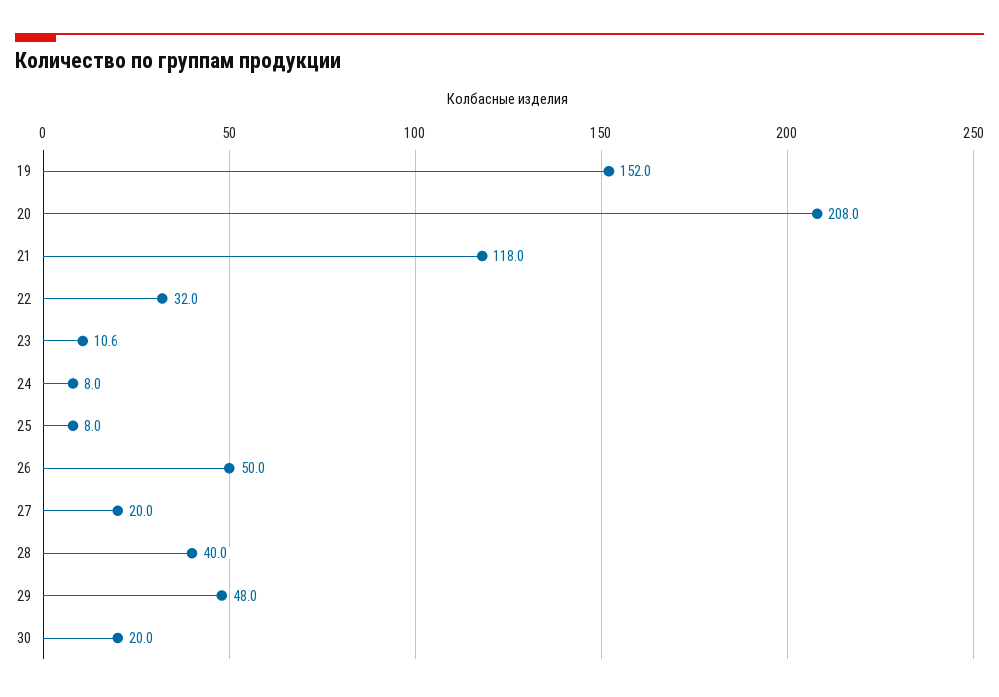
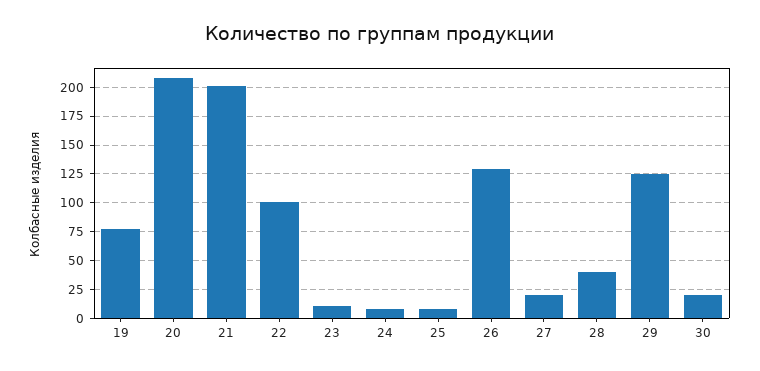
  {
-   "19": 152,
+   "19": 75,
    "20": 208,
-   "21": 118,
+   "21": 200,
-   "22": 32,
+   "22": 100,
    "23": 10.6,
    "24": 8,
    "25": 8,
-   "26": 50,
+   "26": 125,
    "27": 20,
    "28": 40,
-   "29": 48,
+   "29": 125,
    "30": 20
  }

